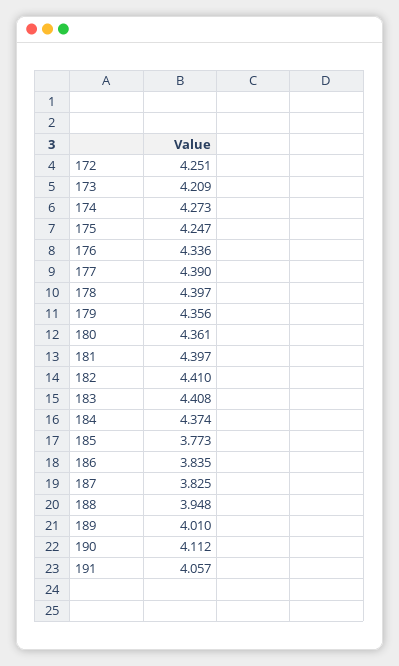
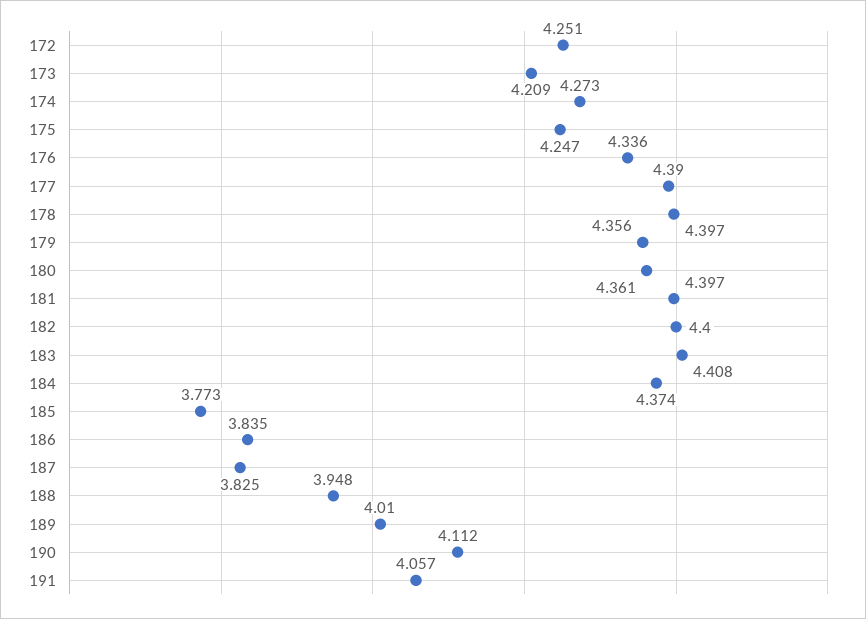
  {
    "172": 4.251,
    "173": 4.209,
    "174": 4.273,
    "175": 4.247,
    "176": 4.336,
    "177": 4.39,
    "178": 4.397,
    "179": 4.356,
    "180": 4.361,
    "181": 4.397,
-   "182": 4.41,
+   "182": 4.4,
    "183": 4.408,
    "184": 4.374,
    "185": 3.773,
    "186": 3.835,
    "187": 3.825,
    "188": 3.948,
    "189": 4.01,
    "190": 4.112,
    "191": 4.057
  }

